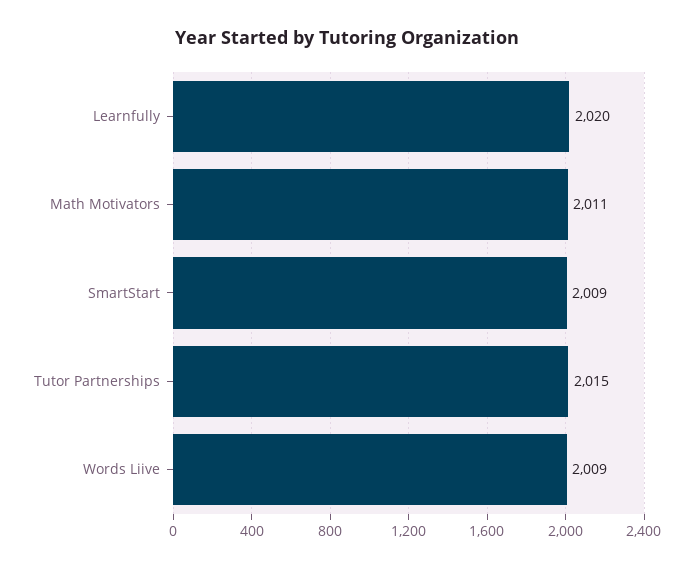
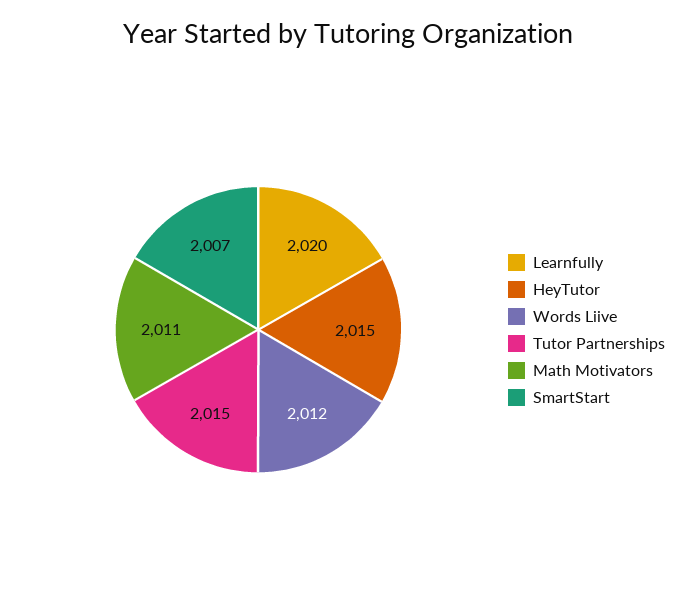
  {
    "Learnfully": 2020,
    "Math Motivators": 2011,
-   "SmartStart": 2009,
+   "SmartStart": 2007,
    "Tutor Partnerships": 2015,
-   "Words Liive": 2009
+   "Words Liive": 2012,
+   "HeyTutor": 2015
  }

